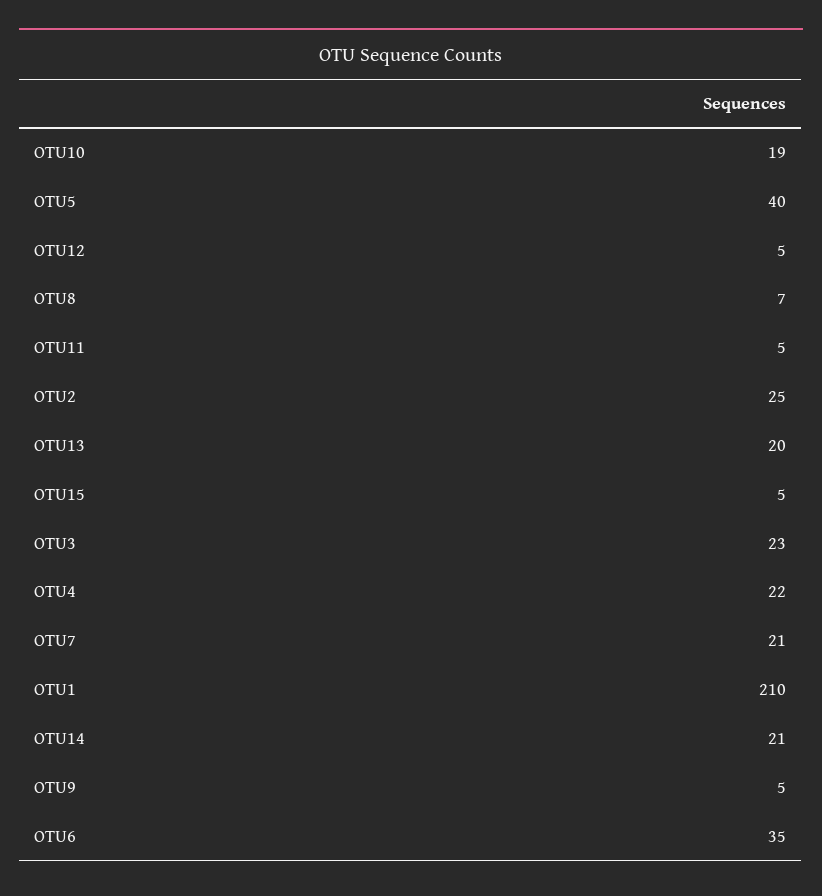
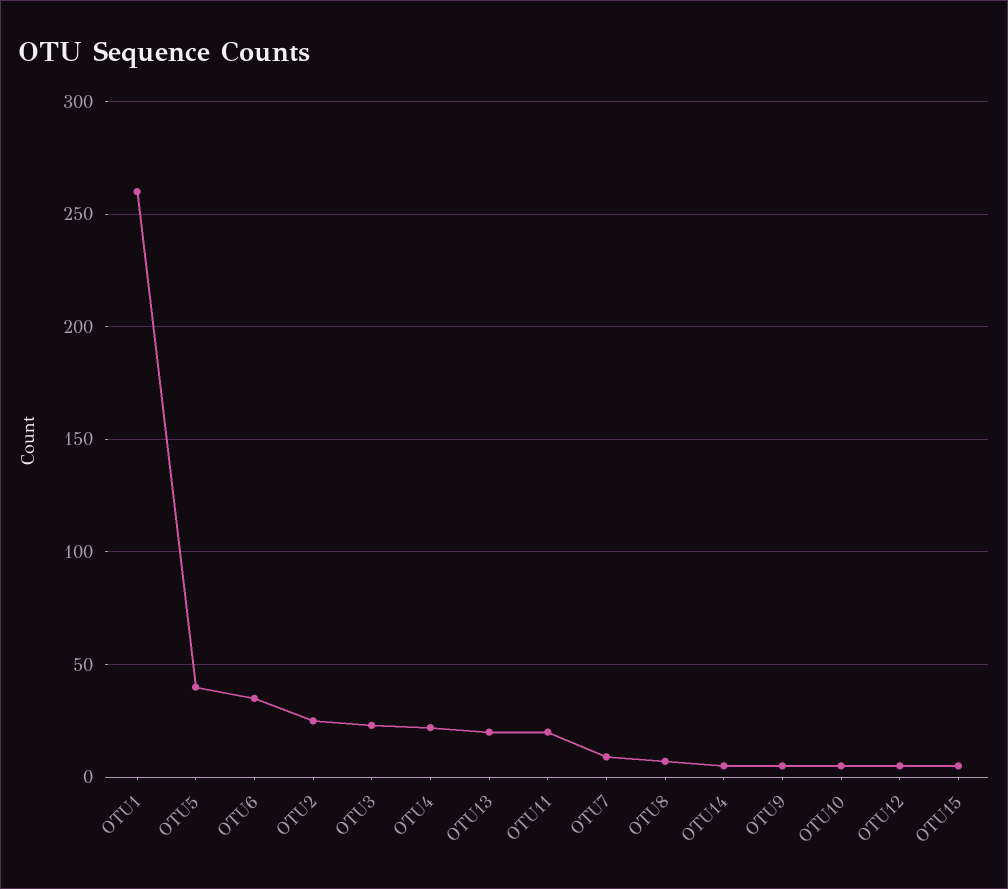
  {
-   "OTU10": 19,
+   "OTU10": 5,
    "OTU5": 40,
    "OTU12": 5,
    "OTU8": 7,
-   "OTU11": 5,
+   "OTU11": 20,
    "OTU2": 25,
    "OTU13": 20,
    "OTU15": 5,
    "OTU3": 23,
    "OTU4": 22,
-   "OTU7": 21,
+   "OTU7": 10,
-   "OTU1": 210,
+   "OTU1": 260,
-   "OTU14": 21,
+   "OTU14": 5,
    "OTU9": 5,
    "OTU6": 35
  }

